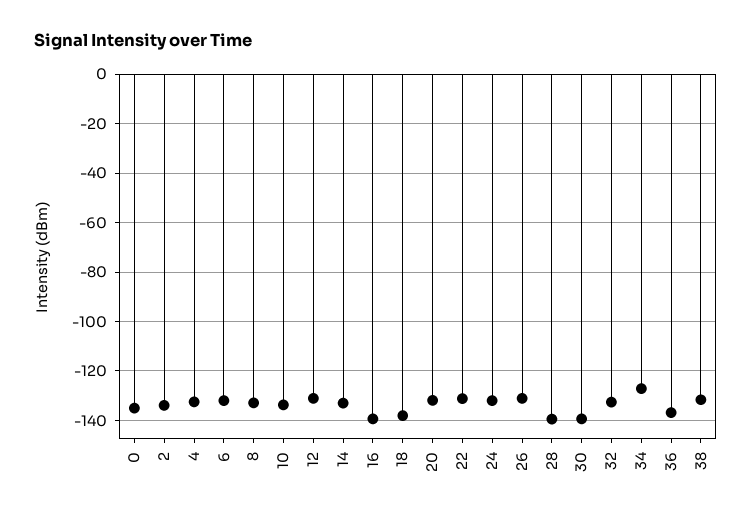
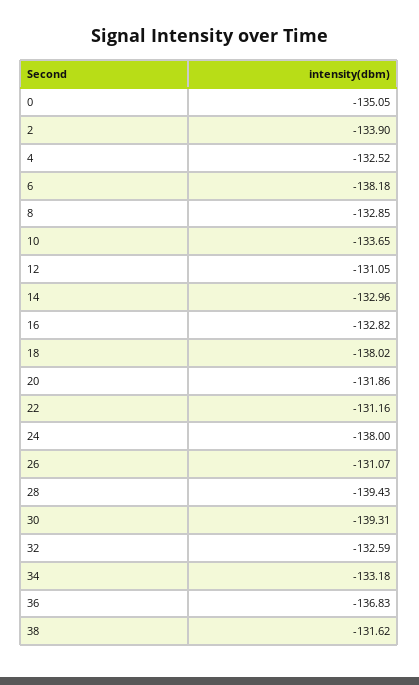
  {
    "0": -135.05,
    "2": -133.9,
    "4": -132.52,
-   "6": -132.5,
+   "6": -138.18,
    "8": -132.85,
    "10": -133.65,
    "12": -131.05,
    "14": -132.96,
-   "16": -140,
+   "16": -132.82,
    "18": -138.02,
    "20": -131.86,
    "22": -131.16,
-   "24": -132.5,
+   "24": -138,
    "26": -131.07,
    "28": -139.43,
    "30": -139.31,
    "32": -132.59,
-   "34": -127.5,
+   "34": -133.18,
    "36": -136.83,
    "38": -131.62
  }

